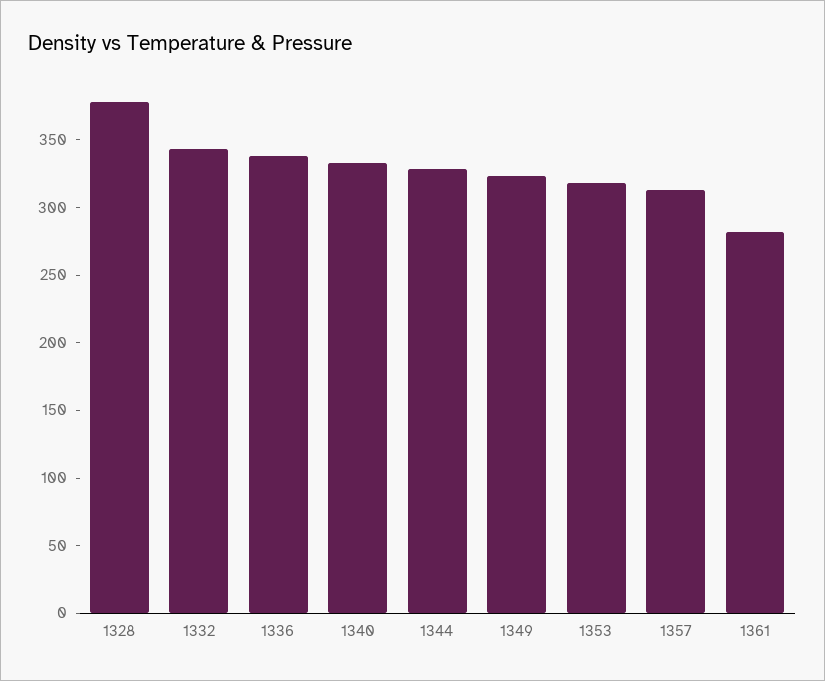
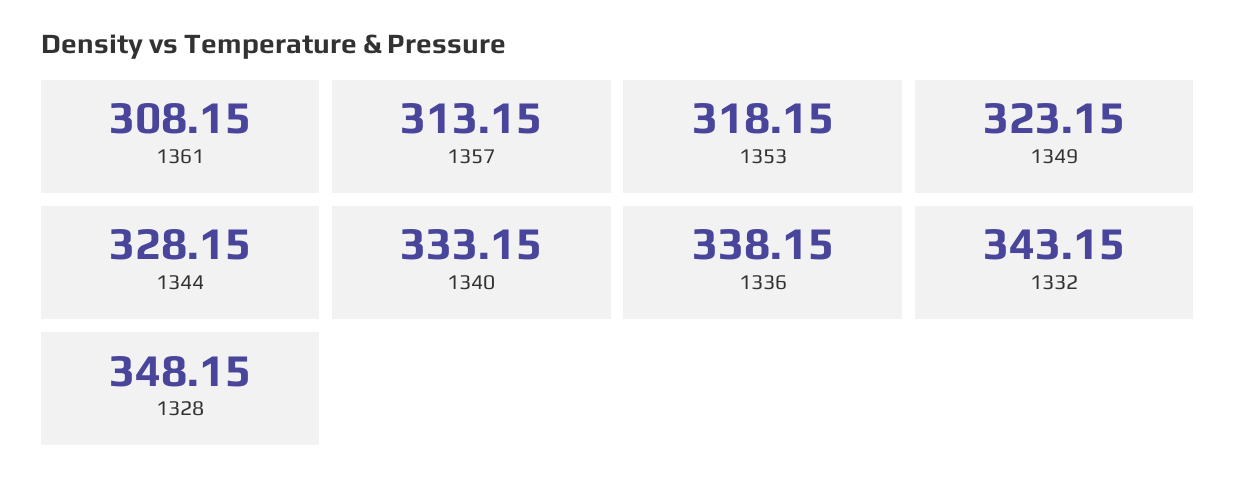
  {
-   "1328": 380,
+   "1328": 348.15,
    "1332": 343.15,
    "1336": 338.15,
    "1340": 333.15,
    "1344": 328.15,
    "1349": 323.15,
    "1353": 318.15,
    "1357": 313.15,
-   "1361": 280
+   "1361": 308.15
  }

